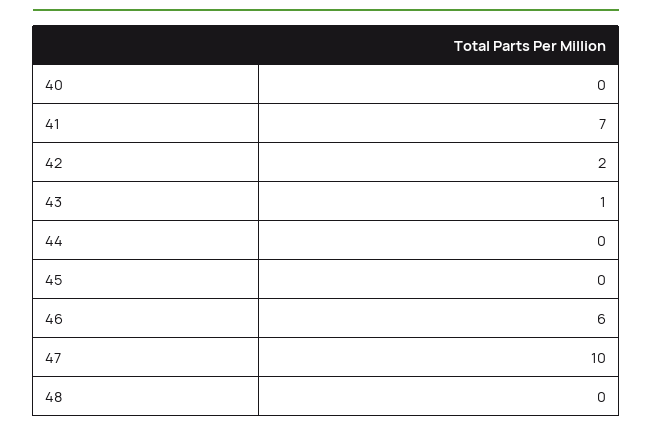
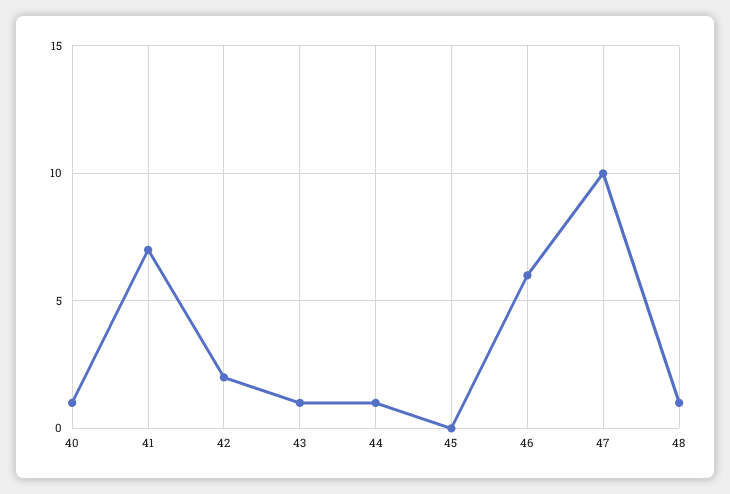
  {
-   "40": 0,
+   "40": 1,
    "41": 7,
    "42": 2,
    "43": 1,
-   "44": 0,
+   "44": 1,
    "45": 0,
    "46": 6,
    "47": 10,
-   "48": 0
+   "48": 1
  }

